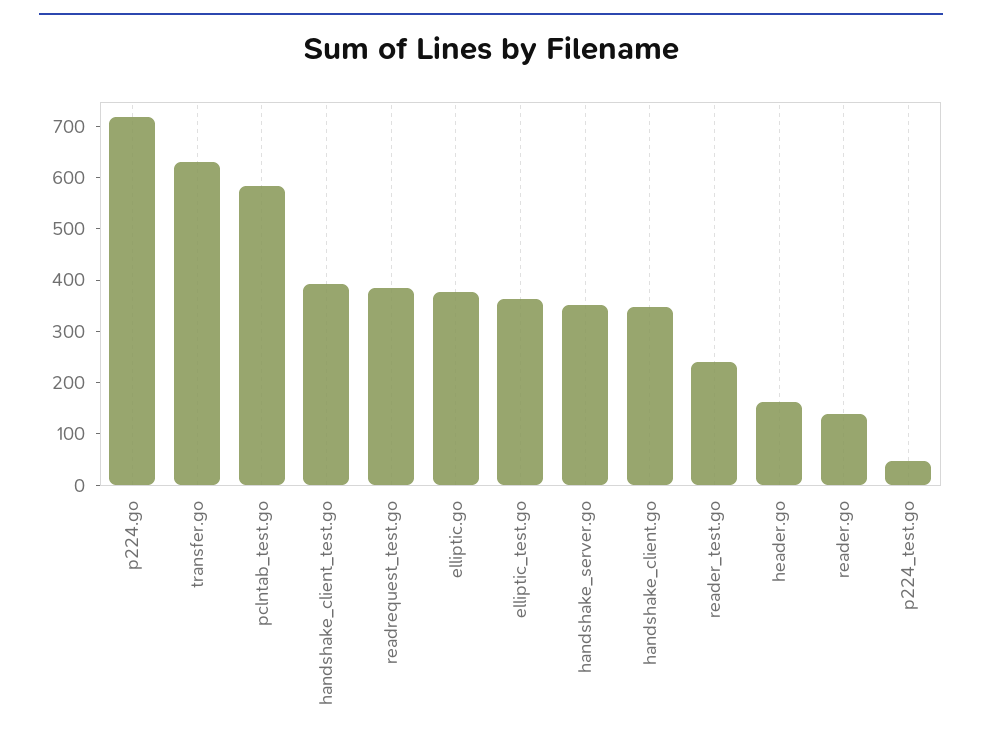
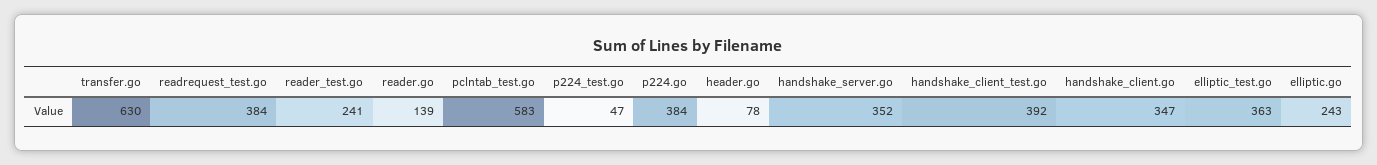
  {
-   "p224.go": 720,
+   "p224.go": 384,
    "transfer.go": 630,
    "pclntab_test.go": 583,
    "handshake_client_test.go": 392,
    "readrequest_test.go": 384,
-   "elliptic.go": 380,
+   "elliptic.go": 243,
    "elliptic_test.go": 363,
    "handshake_server.go": 352,
    "handshake_client.go": 347,
    "reader_test.go": 241,
-   "header.go": 160,
+   "header.go": 78,
    "reader.go": 139,
    "p224_test.go": 47
  }

